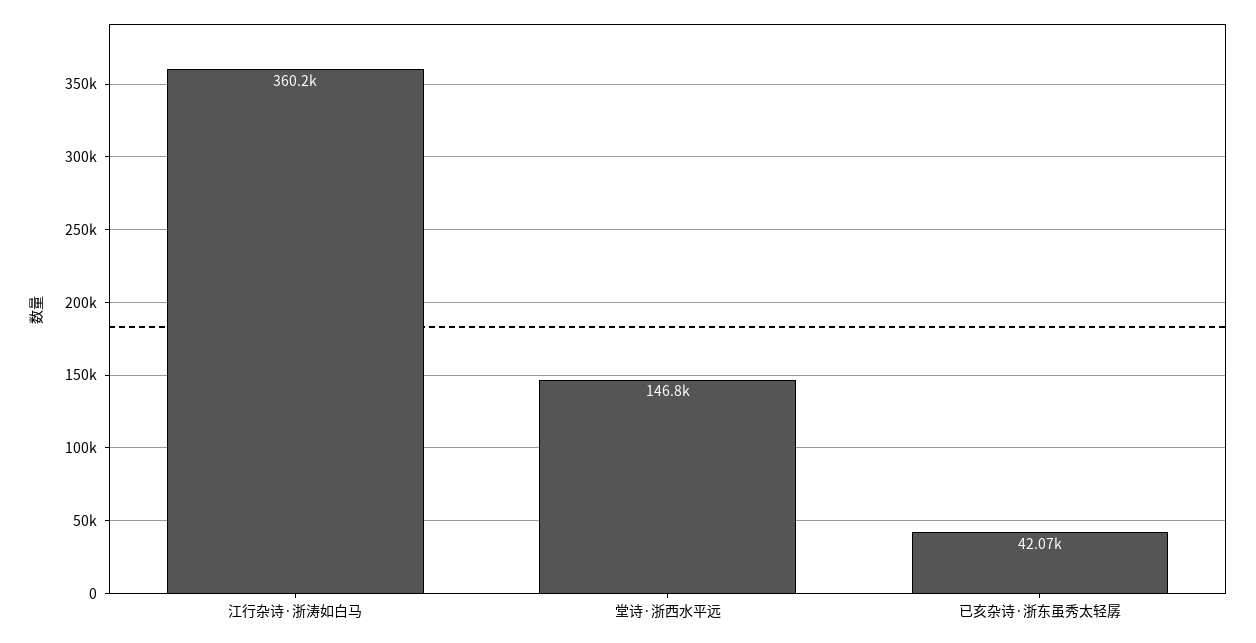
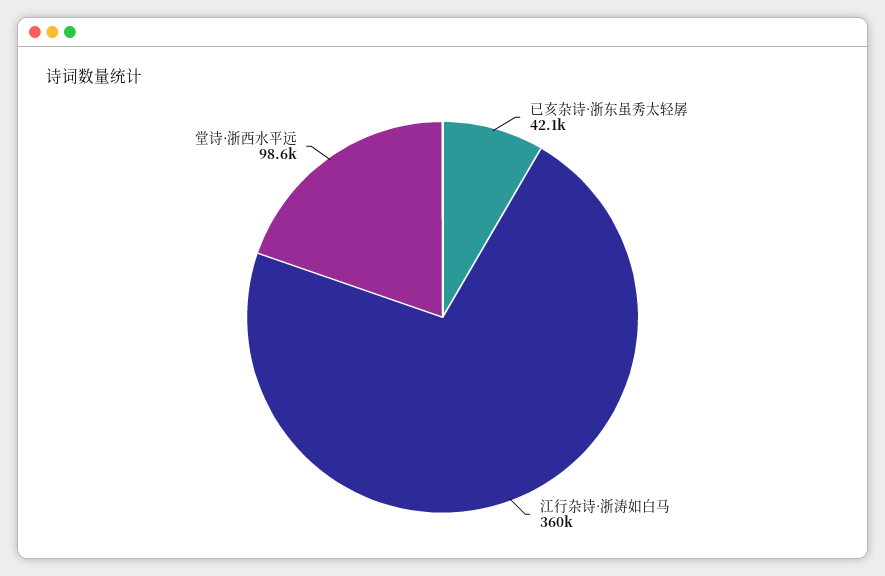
  {
    "江行杂诗·浙涛如白马": 360200,
-   "堂诗·浙西水平远": 146800,
+   "堂诗·浙西水平远": 98600,
    "已亥杂诗·浙东虽秀太轻孱": 42070
  }

